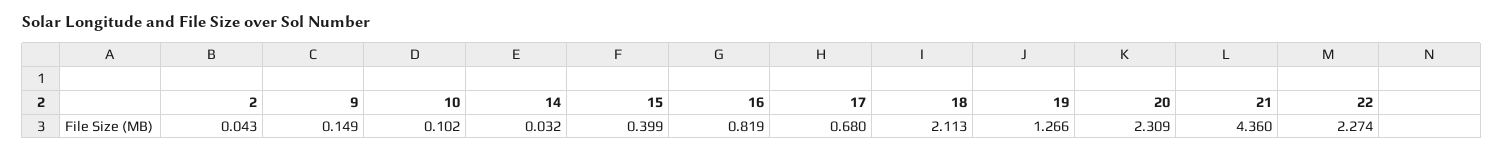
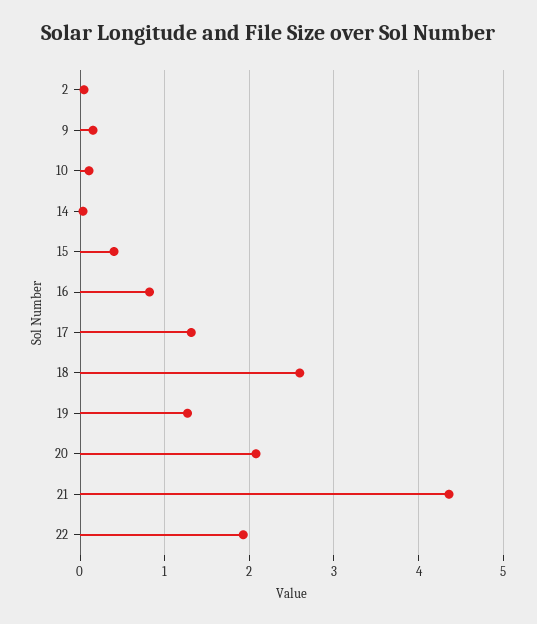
  {
    "2": 0.043,
    "9": 0.149,
    "10": 0.102,
    "14": 0.032,
    "15": 0.399,
    "16": 0.819,
-   "17": 0.68,
+   "17": 1.3,
-   "18": 2.113,
+   "18": 2.6,
    "19": 1.266,
-   "20": 2.309,
+   "20": 2.1,
    "21": 4.36,
-   "22": 2.274
+   "22": 1.9
  }

